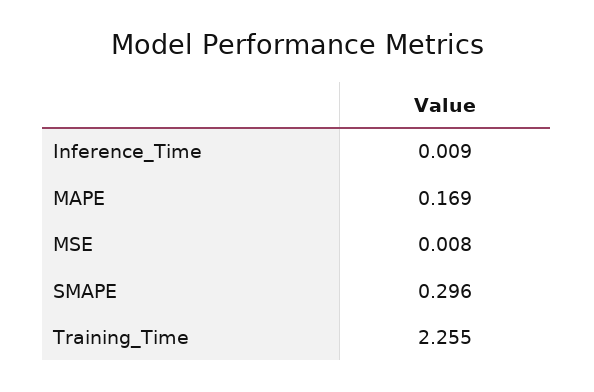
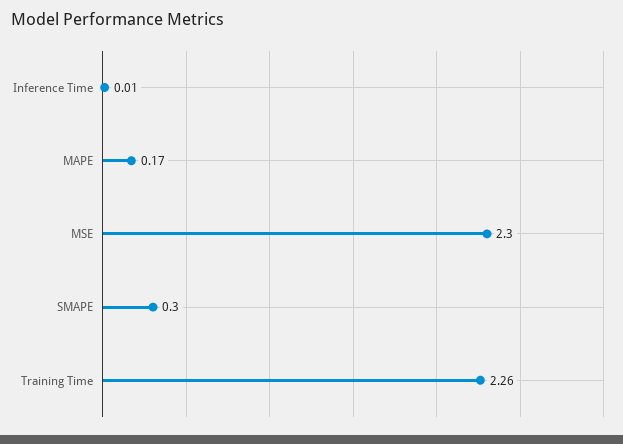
  {
    "Inference_Time": 0.009,
    "MAPE": 0.169,
-   "MSE": 0.008,
+   "MSE": 2.3,
    "SMAPE": 0.296,
    "Training_Time": 2.255
  }

